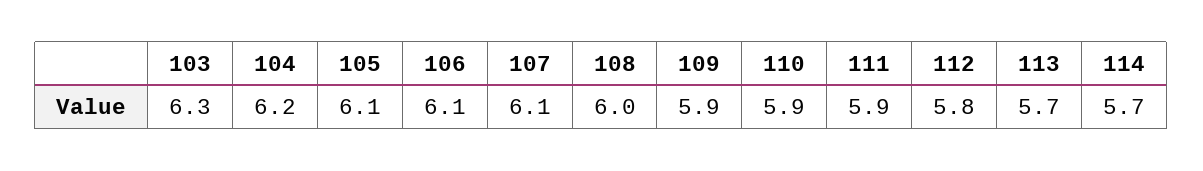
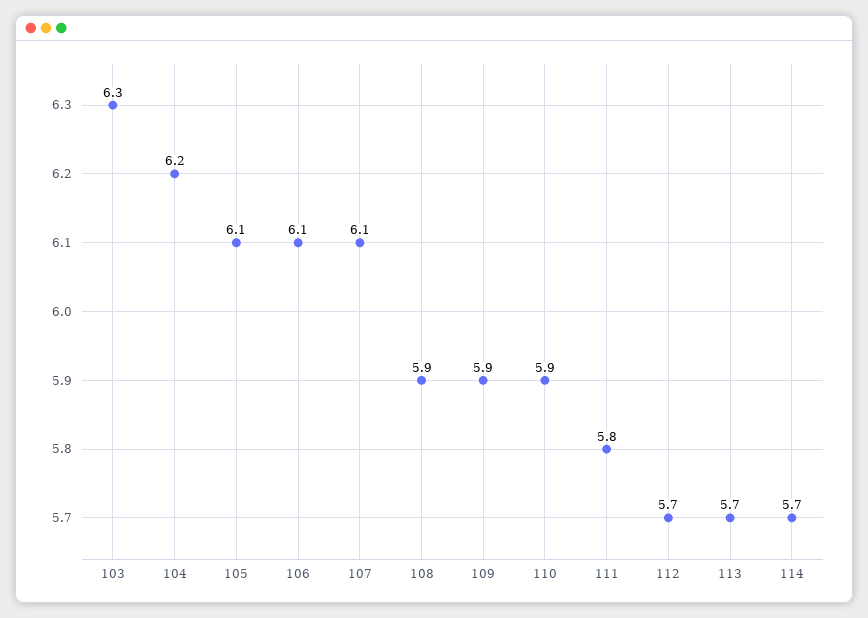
  {
    "103": 6.3,
    "104": 6.2,
    "105": 6.1,
    "106": 6.1,
    "107": 6.1,
-   "108": 6,
+   "108": 5.9,
    "109": 5.9,
    "110": 5.9,
-   "111": 5.9,
+   "111": 5.8,
-   "112": 5.8,
+   "112": 5.7,
    "113": 5.7,
    "114": 5.7
  }

